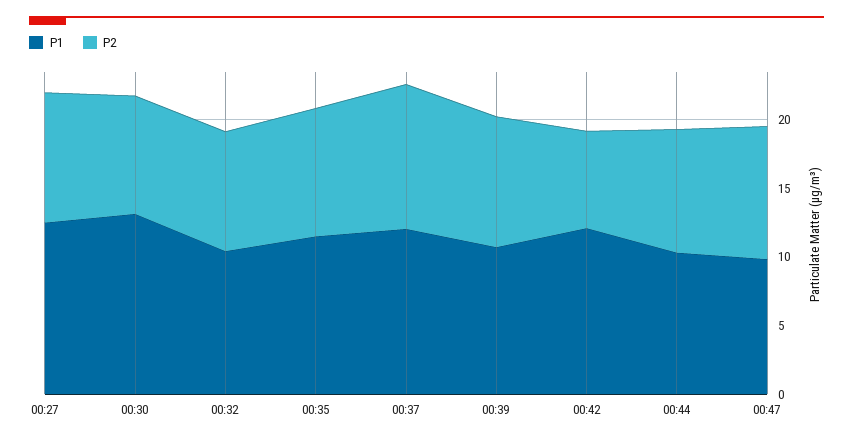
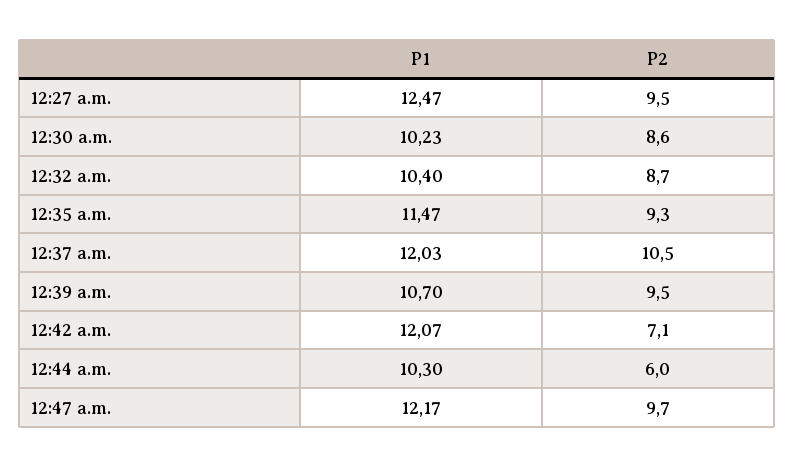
  {
    "P1": {
      "00:27": 12.47,
-     "00:30": 13,
+     "00:30": 10.23,
      "00:32": 10.4,
      "00:35": 11.47,
      "00:37": 12.03,
      "00:39": 10.7,
      "00:42": 12.07,
      "00:44": 10.3,
-     "00:47": 10
+     "00:47": 12.17
    },
    "P2": {
      "00:27": 9.5,
      "00:30": 8.6,
      "00:32": 8.7,
      "00:35": 9.3,
      "00:37": 10.5,
      "00:39": 9.5,
      "00:42": 7.1,
-     "00:44": 9,
+     "00:44": 6,
      "00:47": 9.7
    }
  }

